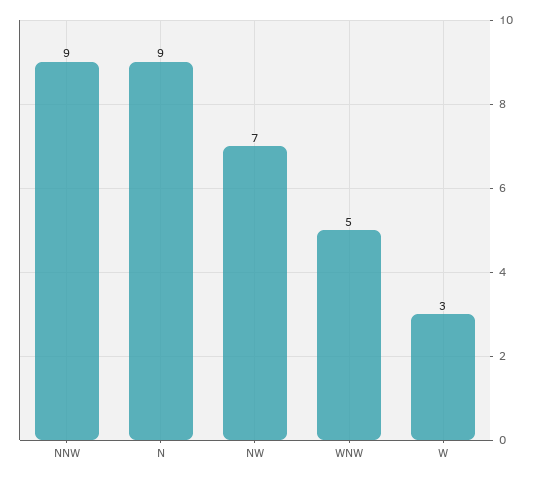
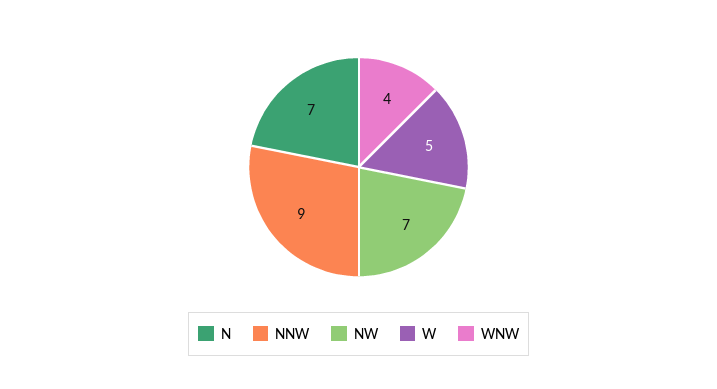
  {
    "NNW": 9,
-   "N": 9,
+   "N": 7,
    "NW": 7,
-   "WNW": 5,
+   "WNW": 4,
-   "W": 3
+   "W": 5
  }

